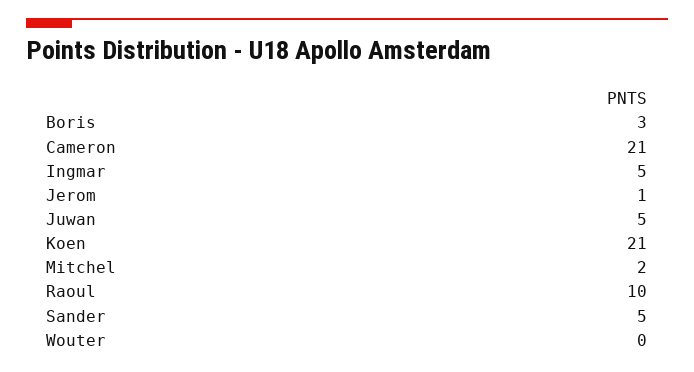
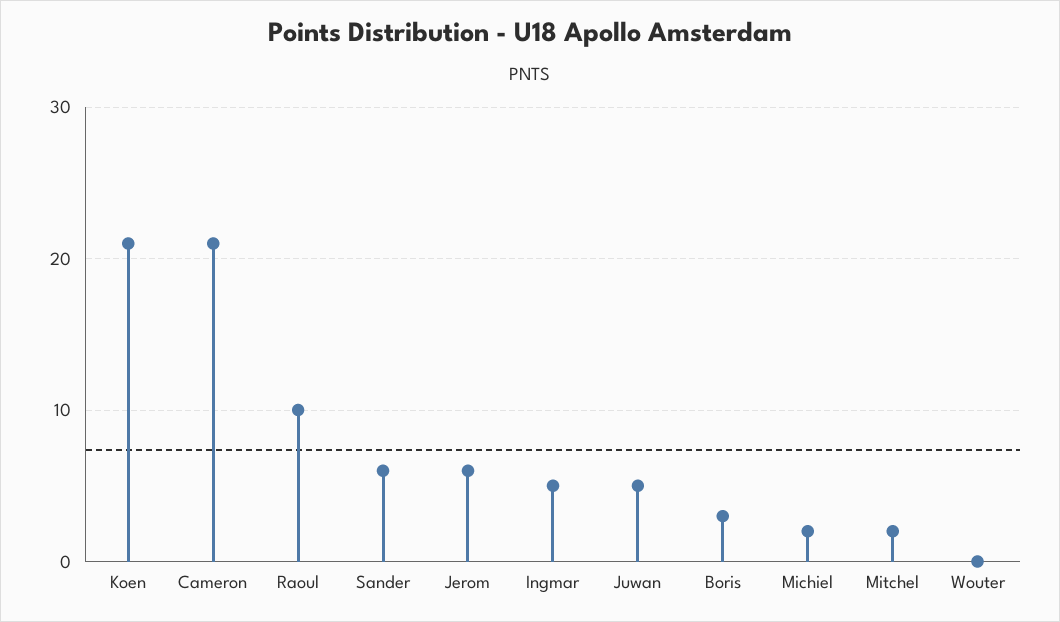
  {
    "Boris": 3,
    "Cameron": 21,
    "Ingmar": 5,
-   "Jerom": 1,
+   "Jerom": 6,
    "Juwan": 5,
    "Koen": 21,
    "Mitchel": 2,
    "Raoul": 10,
-   "Sander": 5,
+   "Sander": 6,
-   "Wouter": 0
+   "Wouter": 0,
+   "Michiel": 2
  }

